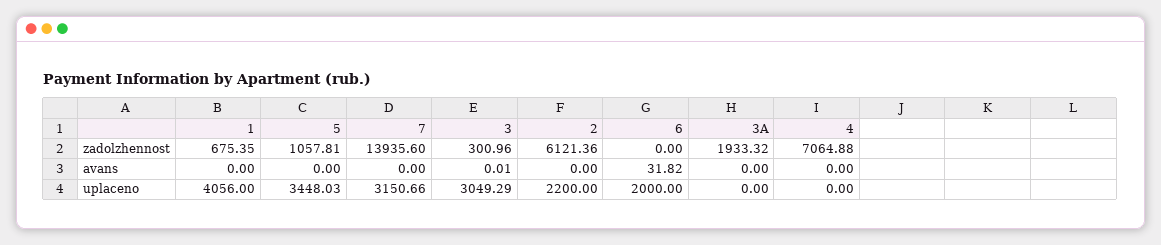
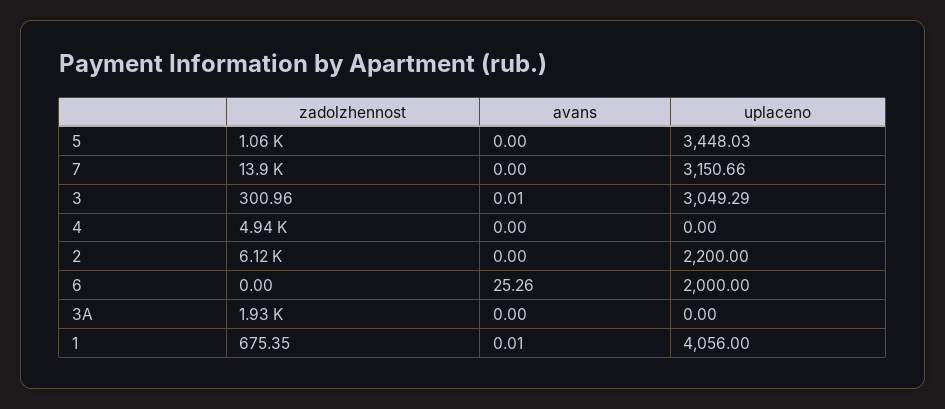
  {
    "1": {
      "zadolzhennost": 675.35,
-     "avans": 0,
+     "avans": 0.01,
      "uplaceno": 4056
    },
    "5": {
      "zadolzhennost": 1057.81,
      "avans": 0,
      "uplaceno": 3448.03
    },
    "7": {
      "zadolzhennost": 13935.6,
      "avans": 0,
      "uplaceno": 3150.66
    },
    "3": {
      "zadolzhennost": 300.96,
      "avans": 0.01,
      "uplaceno": 3049.29
    },
    "2": {
      "zadolzhennost": 6121.36,
      "avans": 0,
      "uplaceno": 2200
    },
    "6": {
      "zadolzhennost": 0,
-     "avans": 31.82,
+     "avans": 25.26,
      "uplaceno": 2000
    },
    "3A": {
      "zadolzhennost": 1933.32,
      "avans": 0,
      "uplaceno": 0
    },
    "4": {
-     "zadolzhennost": 7064.88,
+     "zadolzhennost": 4940,
      "avans": 0,
      "uplaceno": 0
    }
  }

